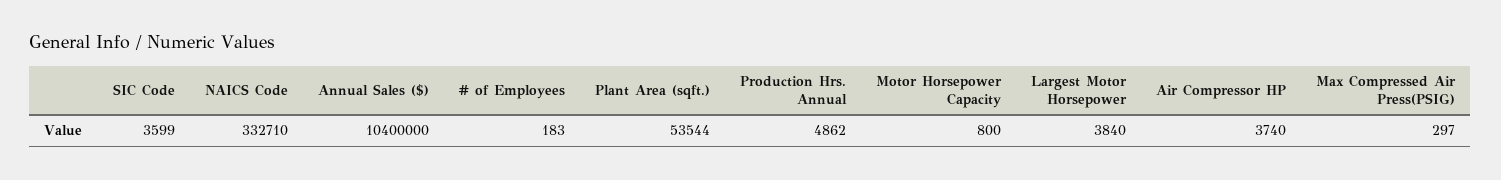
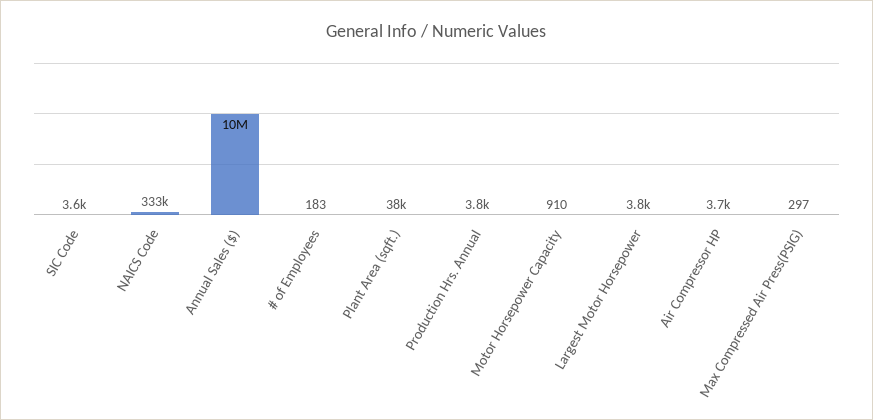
  {
    "SIC Code": 3599,
    "NAICS Code": 332710,
    "Annual Sales ($)": 10400000,
    "# of Employees": 183,
-   "Plant Area (sqft.)": 53544,
+   "Plant Area (sqft.)": 38000,
-   "Production Hrs. Annual": 4862,
+   "Production Hrs. Annual": 3800,
-   "Motor Horsepower Capacity": 800,
+   "Motor Horsepower Capacity": 910,
    "Largest Motor Horsepower": 3840,
    "Air Compressor HP": 3740,
    "Max Compressed Air Press(PSIG)": 297
  }

